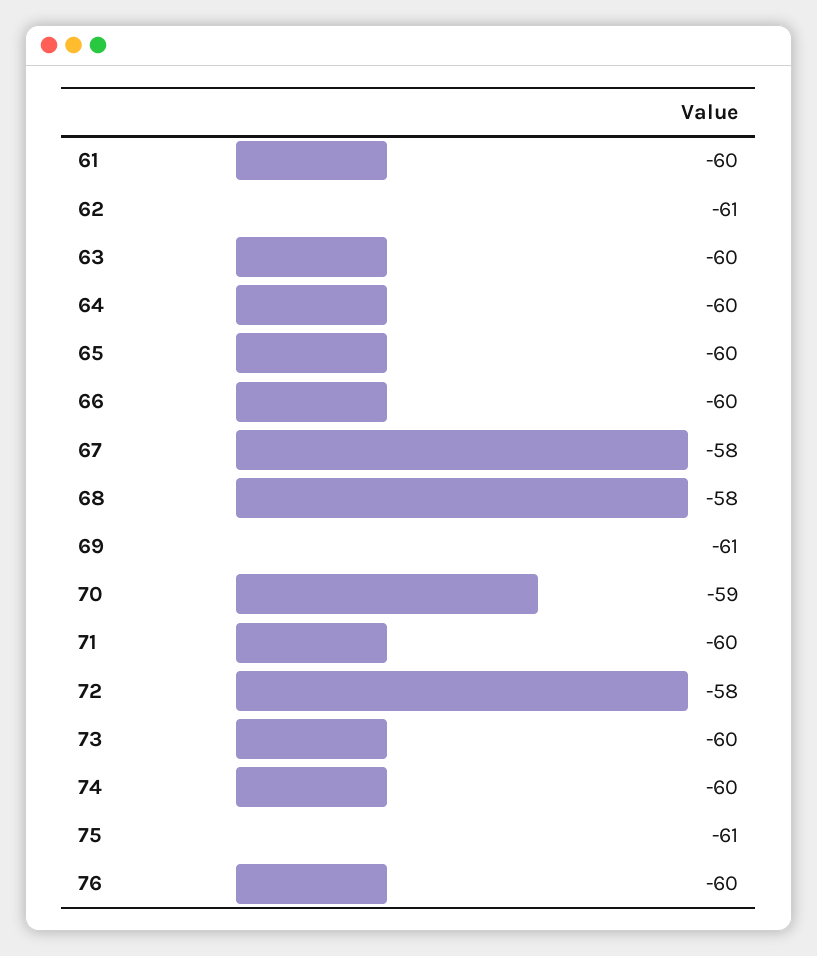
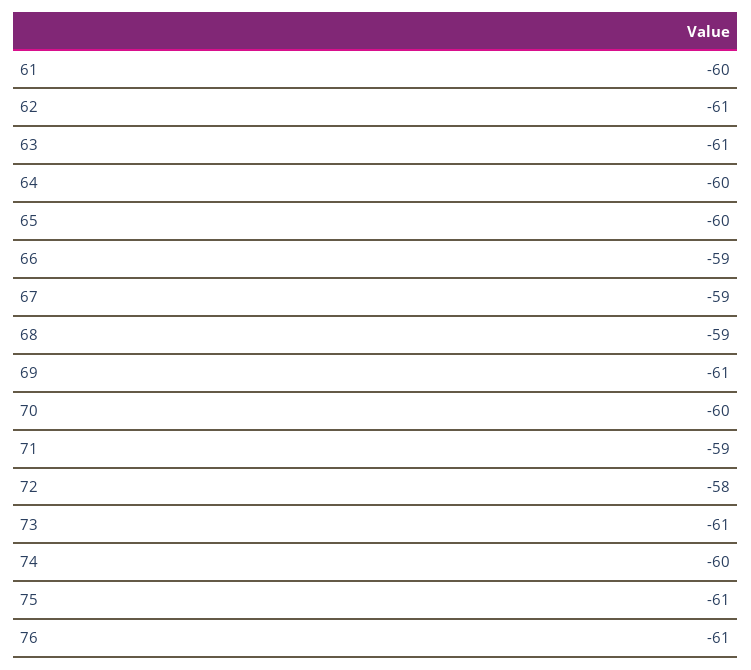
  {
    "61": -60,
    "62": -61,
-   "63": -60,
+   "63": -61,
    "64": -60,
    "65": -60,
-   "66": -60,
+   "66": -59,
-   "67": -58,
+   "67": -59,
-   "68": -58,
+   "68": -59,
    "69": -61,
-   "70": -59,
+   "70": -60,
-   "71": -60,
+   "71": -59,
    "72": -58,
-   "73": -60,
+   "73": -61,
    "74": -60,
    "75": -61,
-   "76": -60
+   "76": -61
  }

